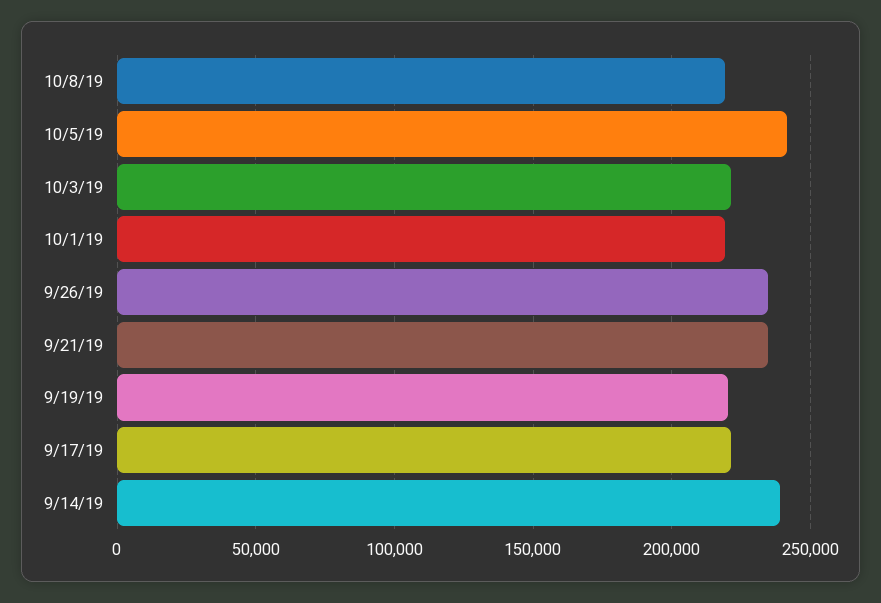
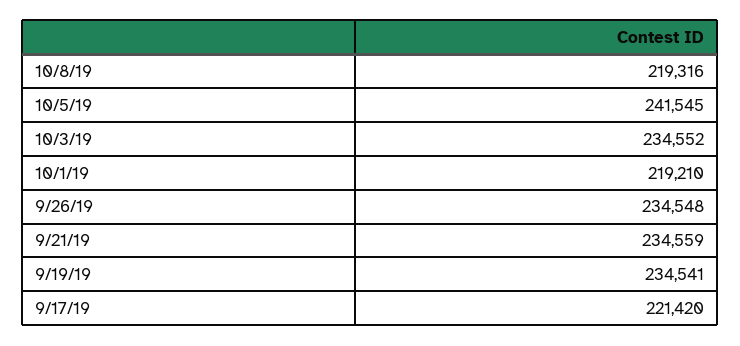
  {
    "10/8/19": 219316,
    "10/5/19": 241545,
-   "10/3/19": 220000,
+   "10/3/19": 234552,
    "10/1/19": 219210,
    "9/26/19": 234548,
    "9/21/19": 234559,
-   "9/19/19": 220000,
+   "9/19/19": 234541,
-   "9/17/19": 221420,
+   "9/17/19": 221420
-   "9/14/19": 240000
  }

